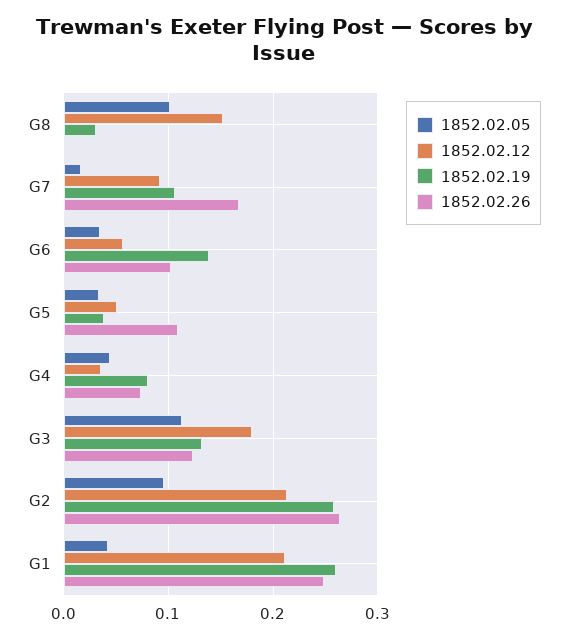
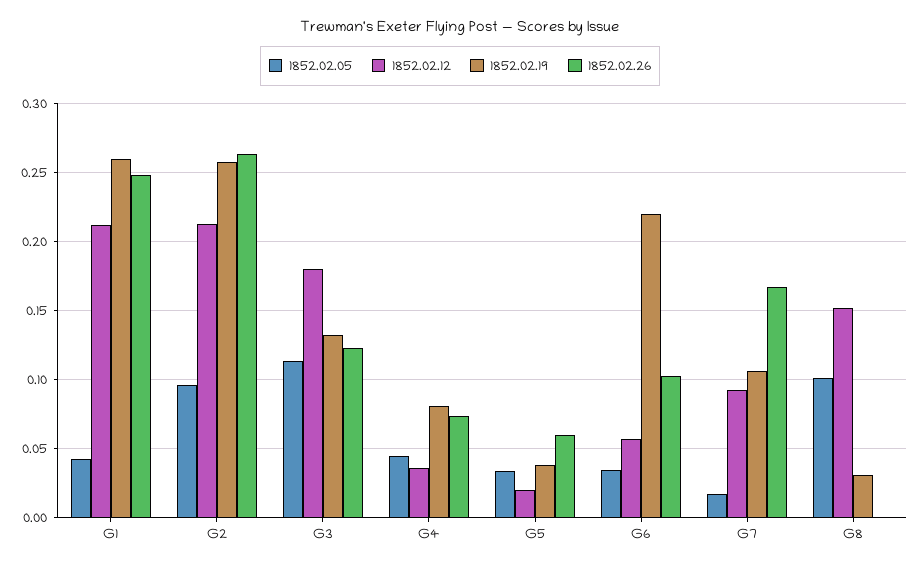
  {
    "1852.02.05": {
      "G8": 0.1,
      "G7": 0.015,
      "G6": 0.035,
      "G5": 0.035,
      "G4": 0.045,
      "G3": 0.115,
      "G2": 0.095,
      "G1": 0.045
    },
    "1852.02.12": {
      "G8": 0.15,
      "G7": 0.09,
      "G6": 0.055,
-     "G5": 0.05,
+     "G5": 0.02,
      "G4": 0.035,
      "G3": 0.18,
      "G2": 0.215,
      "G1": 0.21
    },
    "1852.02.19": {
      "G8": 0.03,
      "G7": 0.105,
-     "G6": 0.14,
+     "G6": 0.22,
      "G5": 0.04,
      "G4": 0.08,
      "G3": 0.13,
      "G2": 0.26,
      "G1": 0.26
    },
    "1852.02.26": {
      "G8": 0,
      "G7": 0.165,
      "G6": 0.105,
-     "G5": 0.11,
+     "G5": 0.06,
      "G4": 0.075,
      "G3": 0.125,
      "G2": 0.265,
      "G1": 0.25
    }
  }

